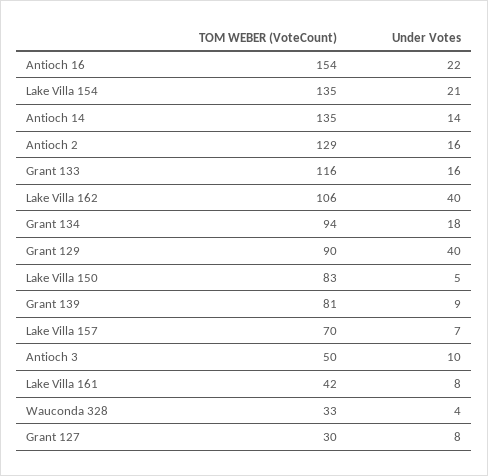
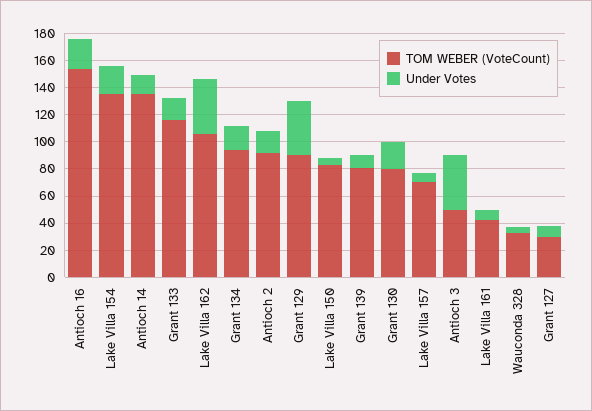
  {
    "TOM WEBER (VoteCount)": {
      "Antioch 16": 154,
      "Lake Villa 154": 135,
      "Antioch 14": 135,
-     "Antioch 2": 129,
+     "Antioch 2": 90,
      "Grant 133": 116,
      "Lake Villa 162": 106,
      "Grant 134": 94,
      "Grant 129": 90,
      "Lake Villa 150": 83,
      "Grant 139": 81,
      "Lake Villa 157": 70,
      "Antioch 3": 50,
      "Lake Villa 161": 42,
      "Wauconda 328": 33,
-     "Grant 127": 30
+     "Grant 127": 30,
+     "Grant 130": 80
    },
    "Under Votes": {
      "Antioch 16": 22,
      "Lake Villa 154": 21,
      "Antioch 14": 14,
      "Antioch 2": 16,
      "Grant 133": 16,
      "Lake Villa 162": 40,
      "Grant 134": 18,
      "Grant 129": 40,
      "Lake Villa 150": 5,
      "Grant 139": 9,
      "Lake Villa 157": 7,
-     "Antioch 3": 10,
+     "Antioch 3": 40,
      "Lake Villa 161": 8,
      "Wauconda 328": 4,
-     "Grant 127": 8
+     "Grant 127": 8,
+     "Grant 130": 20
    }
  }

